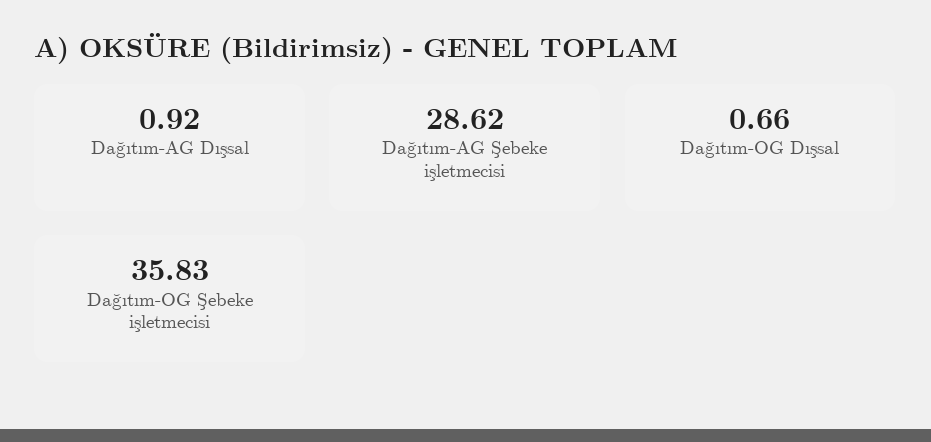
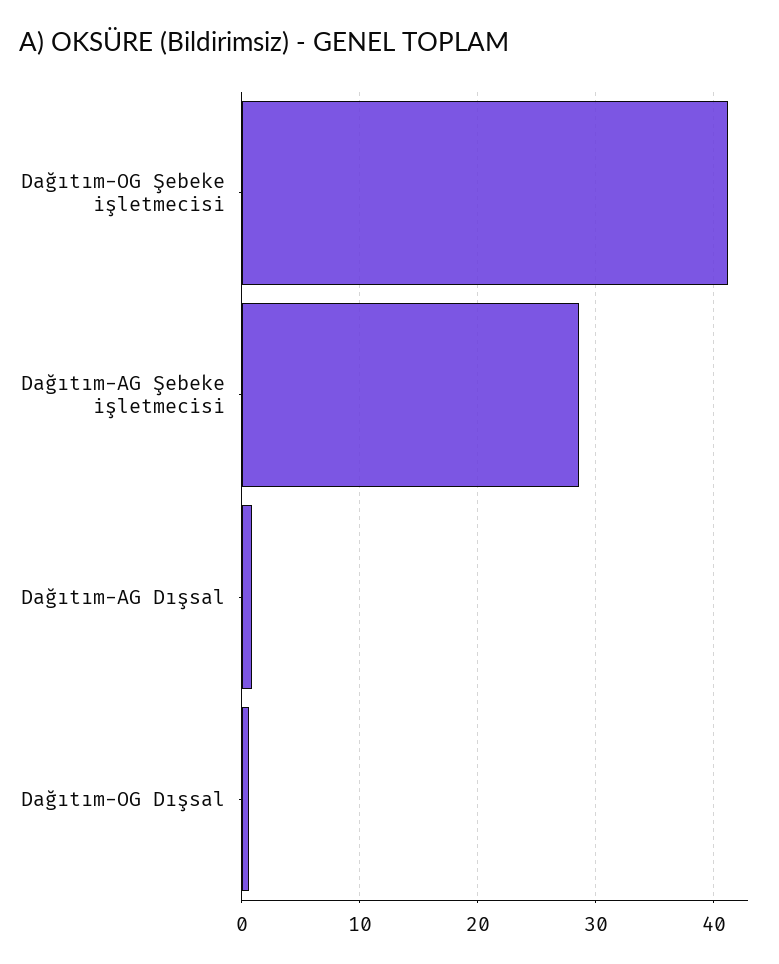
  {
    "Dağıtım-AG Dışsal": 0.92,
    "Dağıtım-AG Şebeke işletmecisi": 28.62,
    "Dağıtım-OG Dışsal": 0.66,
-   "Dağıtım-OG Şebeke işletmecisi": 35.83
+   "Dağıtım-OG Şebeke işletmecisi": 41
  }

